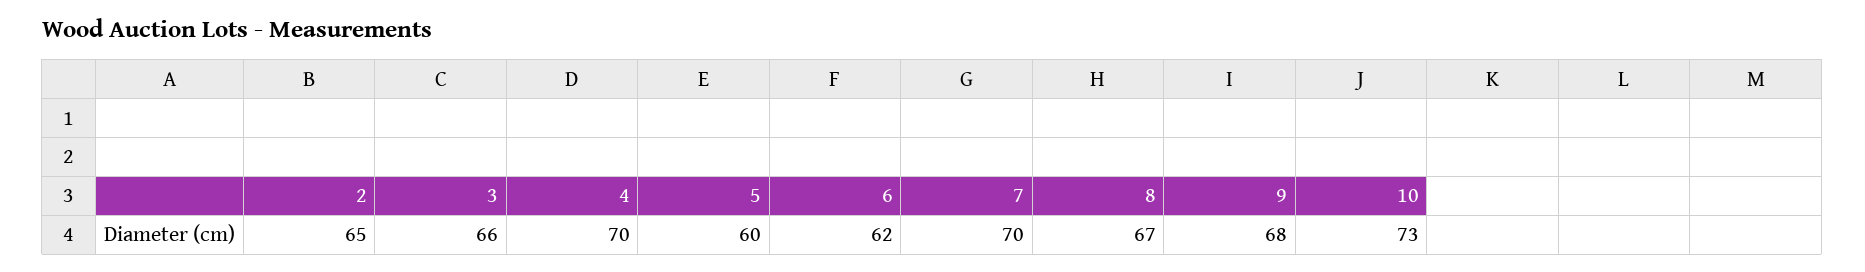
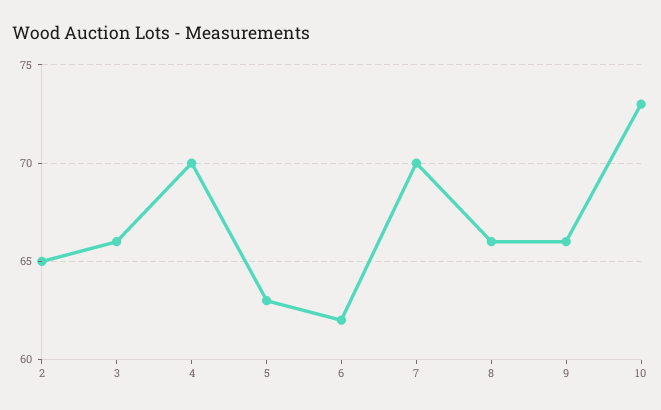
  {
    "2": 65,
    "3": 66,
    "4": 70,
-   "5": 60,
+   "5": 63,
    "6": 62,
    "7": 70,
-   "8": 67,
+   "8": 66,
-   "9": 68,
+   "9": 66,
    "10": 73
  }

